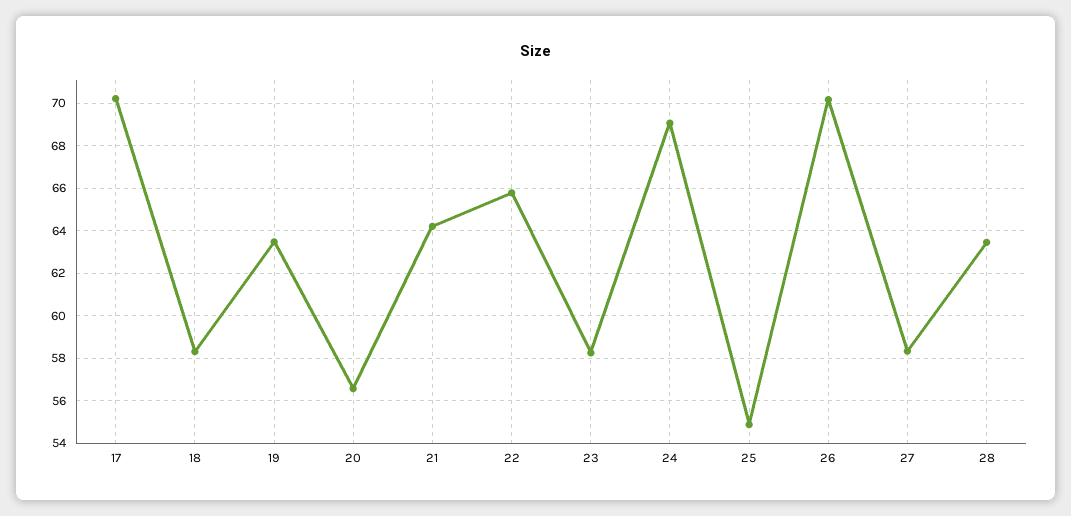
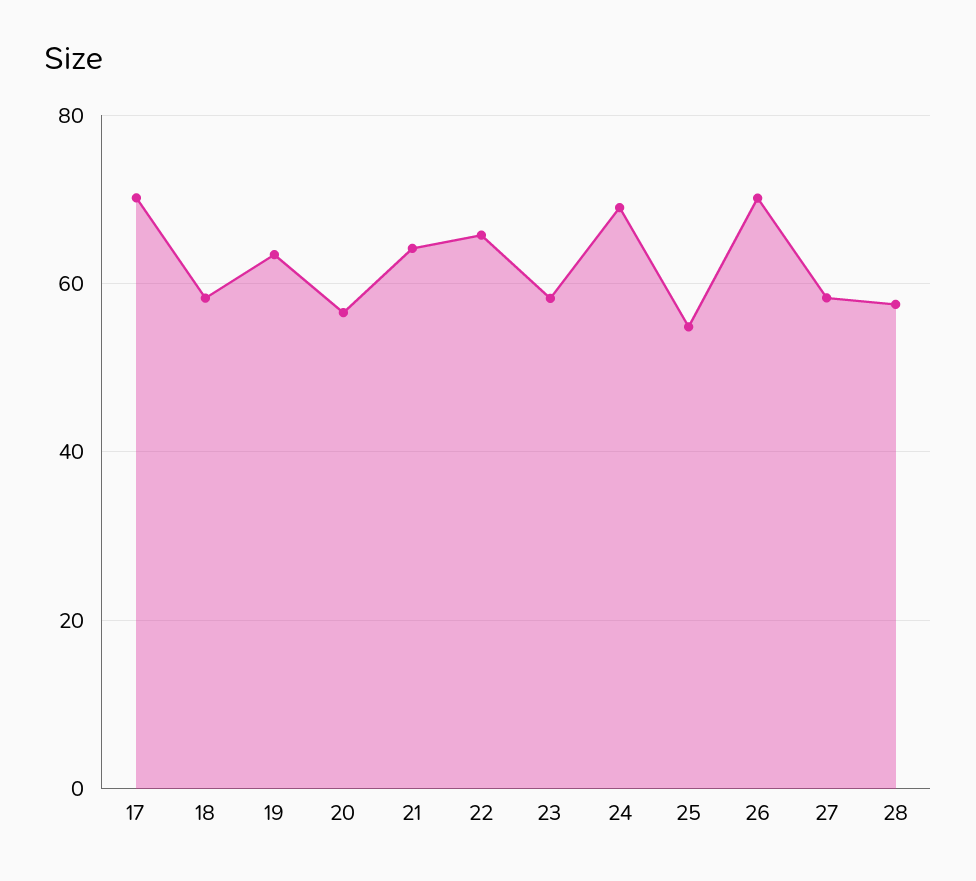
  {
    "17": 70,
    "18": 58.5,
    "19": 63.5,
    "20": 56.5,
    "21": 64,
    "22": 66,
    "23": 58.5,
    "24": 69,
    "25": 55,
    "26": 70,
    "27": 58.5,
-   "28": 63.5
+   "28": 58
  }

